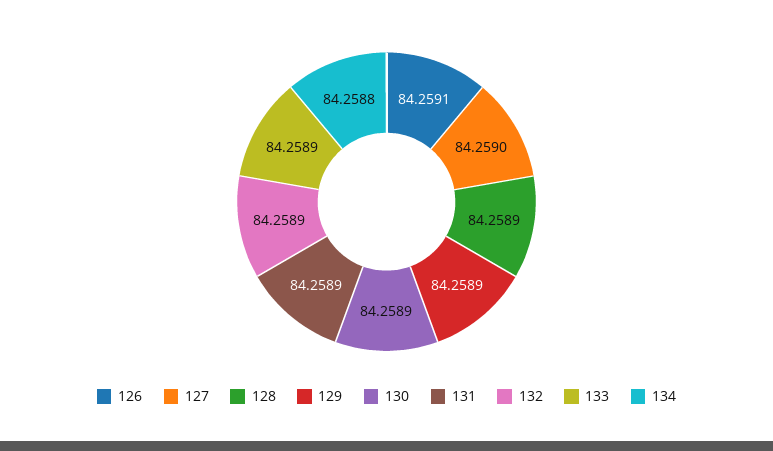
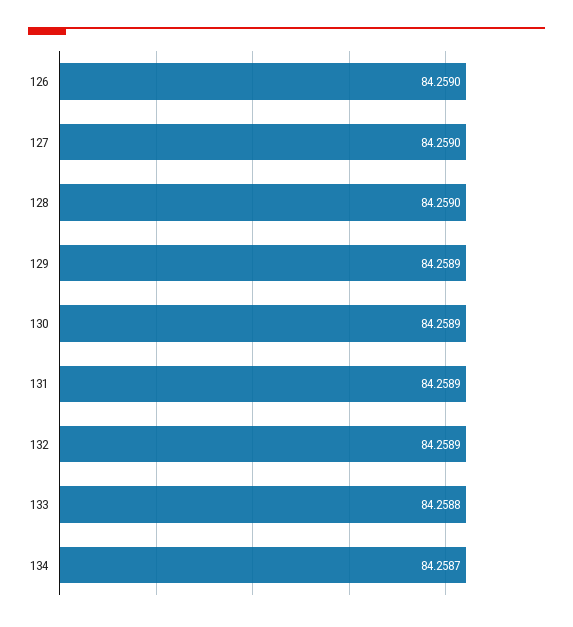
  {
-   "126": 84.2591,
+   "126": 84.259,
    "127": 84.259,
-   "128": 84.2589,
+   "128": 84.259,
    "129": 84.2589,
    "130": 84.2589,
    "131": 84.2589,
    "132": 84.2589,
-   "133": 84.2589,
+   "133": 84.2588,
-   "134": 84.2588
+   "134": 84.2587
  }

